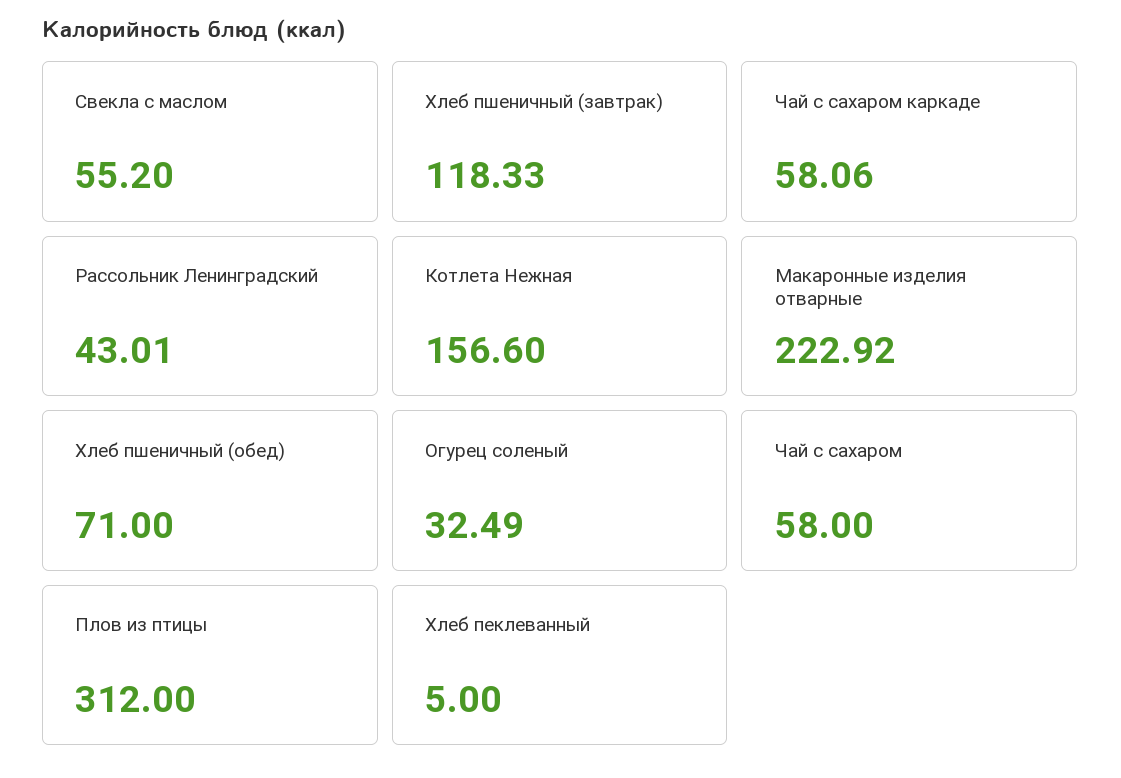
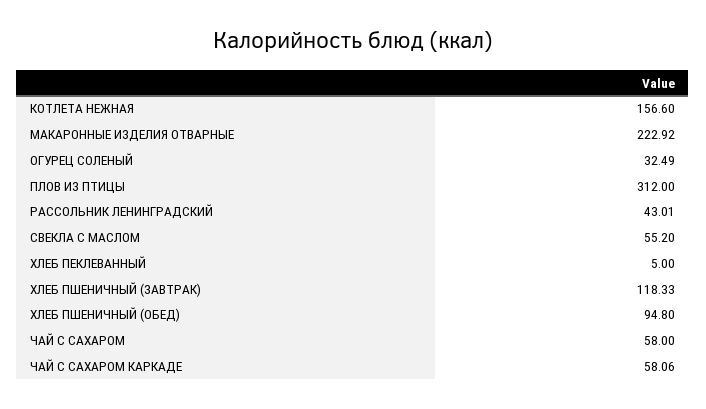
  {
    "Свекла с маслом": 55.2,
    "Хлеб пшеничный (завтрак)": 118.33,
    "Чай с сахаром каркаде": 58.06,
    "Рассольник Ленинградский": 43.01,
    "Котлета Нежная": 156.6,
    "Макаронные изделия отварные": 222.92,
-   "Хлеб пшеничный (обед)": 71,
+   "Хлеб пшеничный (обед)": 94.8,
    "Огурец соленый": 32.49,
    "Чай с сахаром": 58,
    "Плов из птицы": 312,
    "Хлеб пеклеванный": 5
  }

